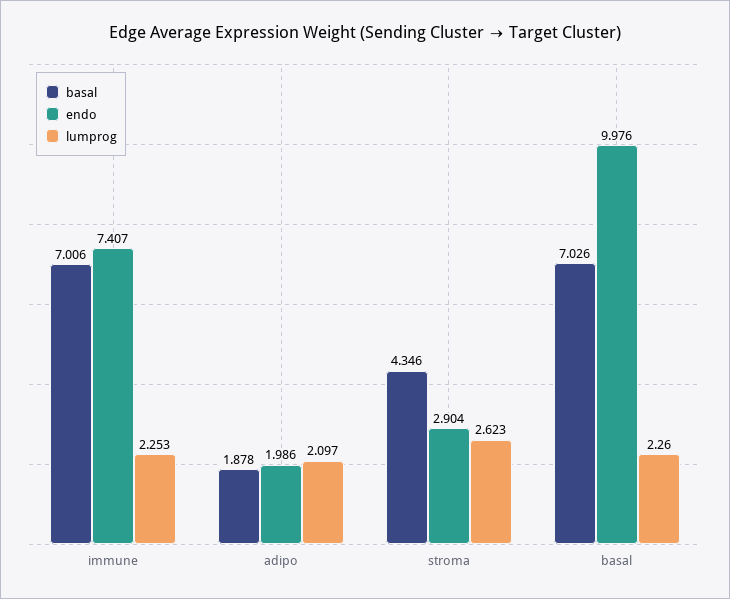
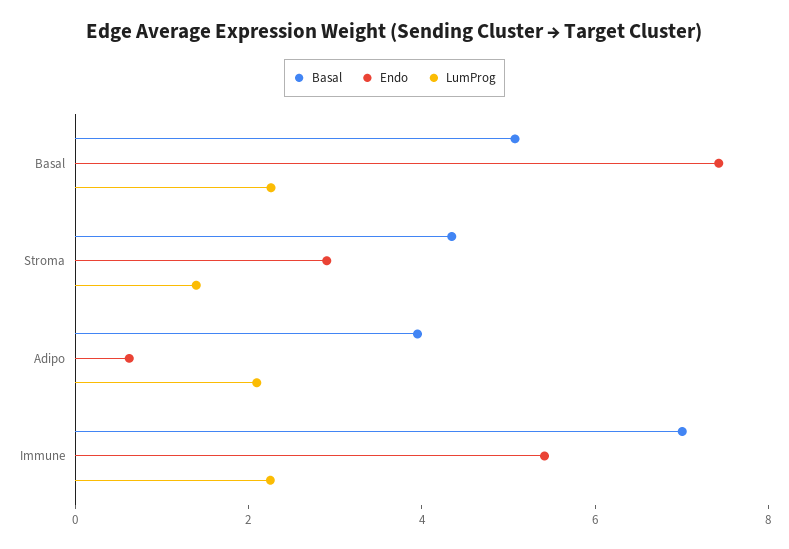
  {
    "basal": {
      "immune": 7.006,
-     "adipo": 1.878,
+     "adipo": 4,
      "stroma": 4.346,
-     "basal": 7.026
+     "basal": 5
    },
    "endo": {
-     "immune": 7.407,
+     "immune": 5.5,
-     "adipo": 1.986,
+     "adipo": 0.5,
      "stroma": 2.904,
-     "basal": 9.976
+     "basal": 7.5
    },
    "lumprog": {
      "immune": 2.253,
      "adipo": 2.097,
-     "stroma": 2.623,
+     "stroma": 1.5,
      "basal": 2.26
    }
  }

